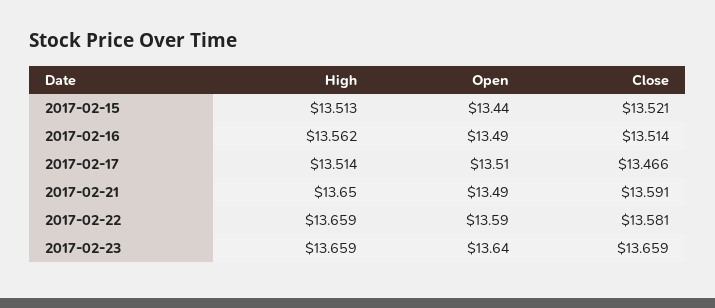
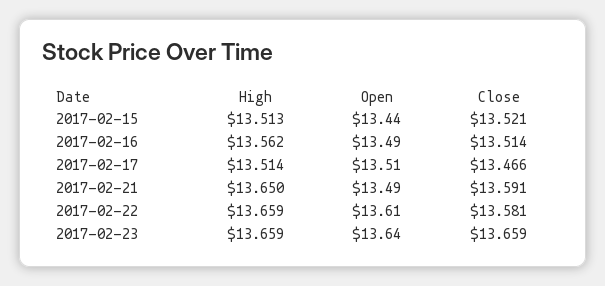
  {
    "High": {
      "2017-02-15": 13.513,
      "2017-02-16": 13.562,
      "2017-02-17": 13.514,
      "2017-02-21": 13.65,
      "2017-02-22": 13.659,
      "2017-02-23": 13.659
    },
    "Open": {
      "2017-02-15": 13.44,
      "2017-02-16": 13.49,
      "2017-02-17": 13.51,
      "2017-02-21": 13.49,
-     "2017-02-22": 13.59,
+     "2017-02-22": 13.61,
      "2017-02-23": 13.64
    },
    "Close": {
      "2017-02-15": 13.521,
      "2017-02-16": 13.514,
      "2017-02-17": 13.466,
      "2017-02-21": 13.591,
      "2017-02-22": 13.581,
      "2017-02-23": 13.659
    }
  }

